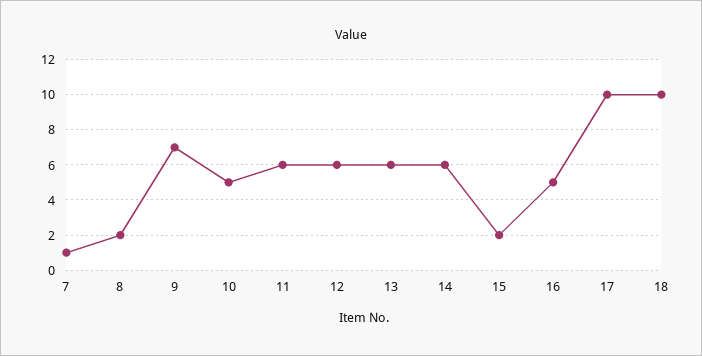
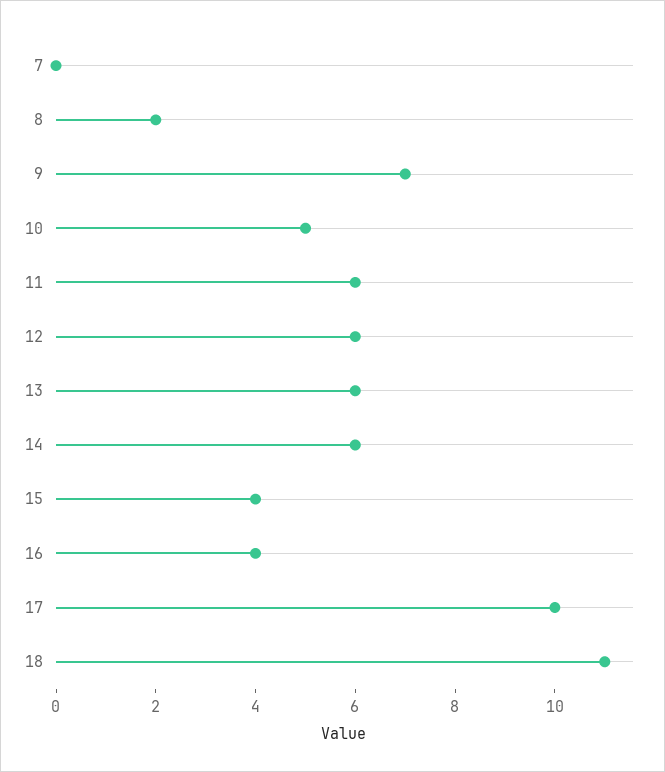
  {
-   "7": 1,
+   "7": 0,
    "8": 2,
    "9": 7,
    "10": 5,
    "11": 6,
    "12": 6,
    "13": 6,
    "14": 6,
-   "15": 2,
+   "15": 4,
-   "16": 5,
+   "16": 4,
    "17": 10,
-   "18": 10
+   "18": 11
  }

